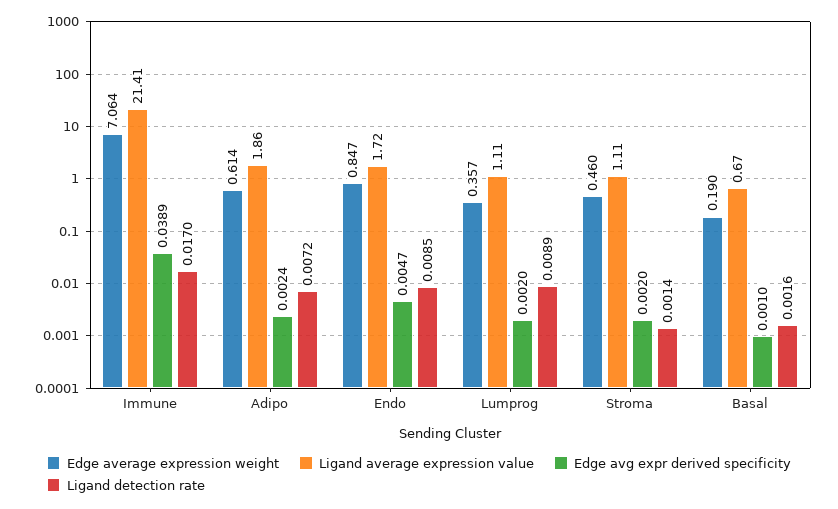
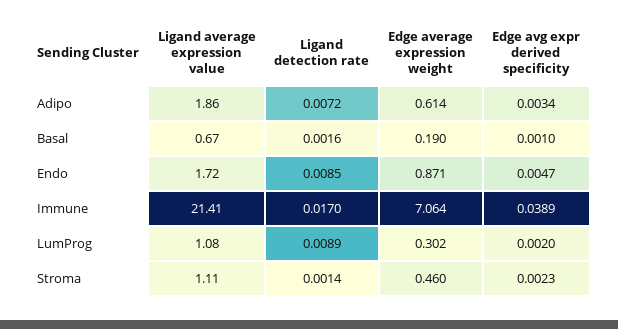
  {
    "Edge average expression weight": {
      "Immune": 7.064,
      "Adipo": 0.614,
-     "Endo": 0.847,
+     "Endo": 0.871,
-     "Lumprog": 0.357,
+     "Lumprog": 0.302,
      "Stroma": 0.46,
      "Basal": 0.19
    },
    "Ligand average expression value": {
      "Immune": 21.41,
      "Adipo": 1.86,
      "Endo": 1.72,
-     "Lumprog": 1.11,
+     "Lumprog": 1.08,
      "Stroma": 1.11,
      "Basal": 0.67
    },
    "Edge avg expr derived specificity": {
      "Immune": 0.0389,
-     "Adipo": 0.0024,
+     "Adipo": 0.0034,
      "Endo": 0.0047,
      "Lumprog": 0.002,
-     "Stroma": 0.002,
+     "Stroma": 0.0023,
      "Basal": 0.001
    },
    "Ligand detection rate": {
      "Immune": 0.017,
      "Adipo": 0.0072,
      "Endo": 0.0085,
      "Lumprog": 0.0089,
      "Stroma": 0.0014,
      "Basal": 0.0016
    }
  }

